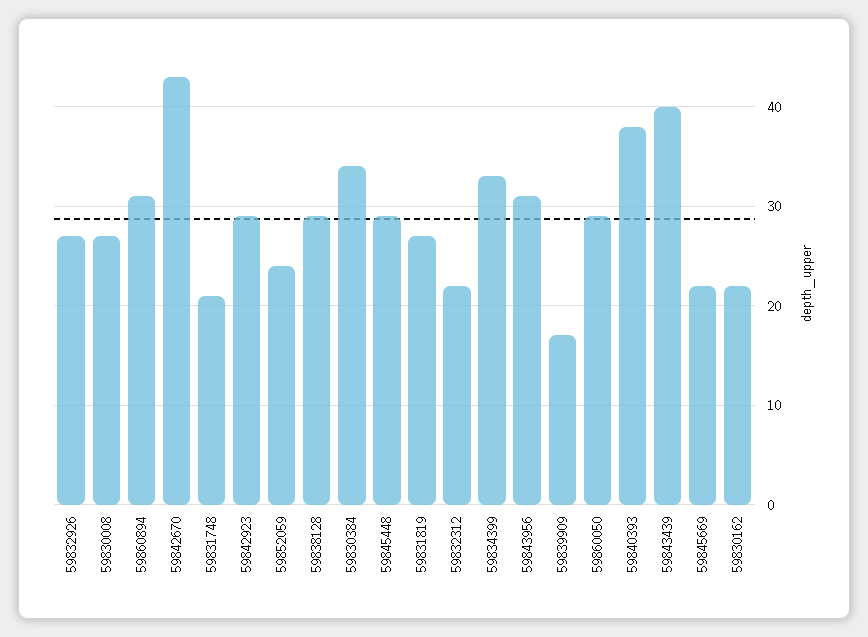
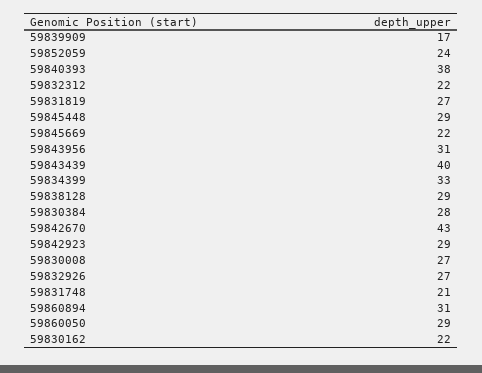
  {
    "59832926": 27,
    "59830008": 27,
    "59860894": 31,
    "59842670": 43,
    "59831748": 21,
    "59842923": 29,
    "59852059": 24,
    "59838128": 29,
-   "59830384": 34,
+   "59830384": 28,
    "59845448": 29,
    "59831819": 27,
    "59832312": 22,
    "59834399": 33,
    "59843956": 31,
    "59839909": 17,
    "59860050": 29,
    "59840393": 38,
    "59843439": 40,
    "59845669": 22,
    "59830162": 22
  }

